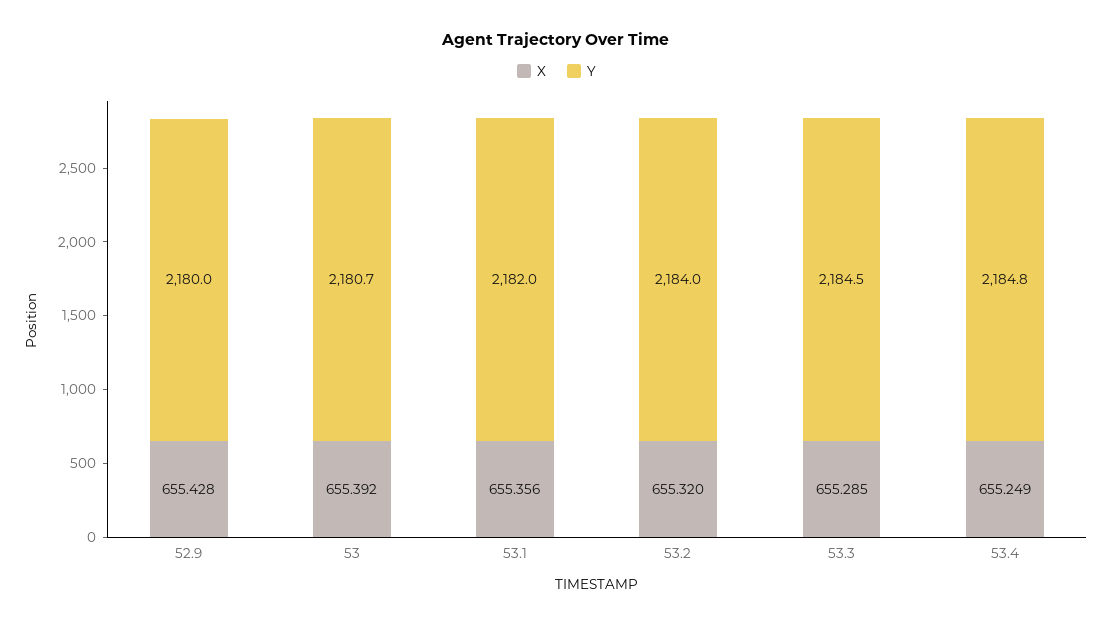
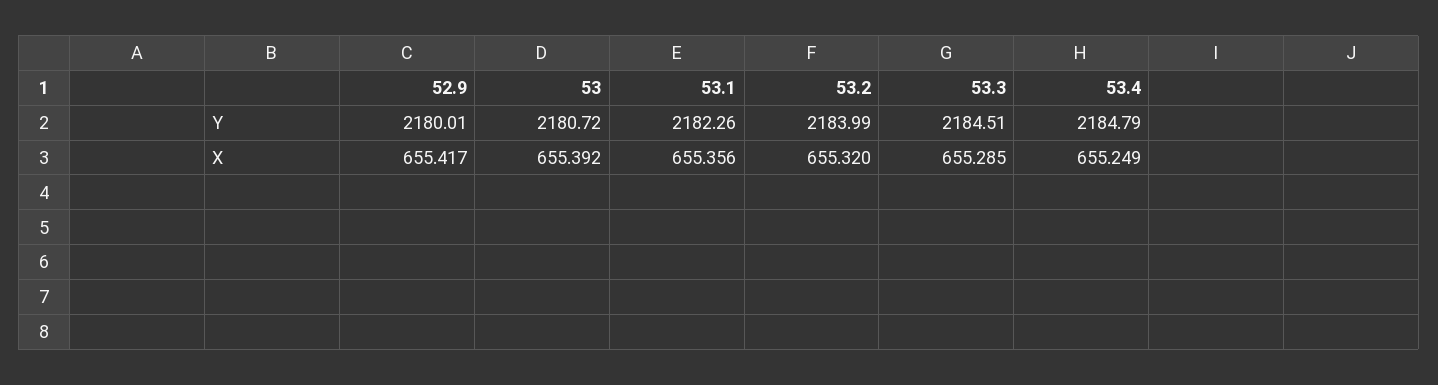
  {
    "X": {
-     "52.9": 655.428,
+     "52.9": 655.417,
      "53": 655.392,
      "53.1": 655.356,
      "53.2": 655.32,
      "53.3": 655.285,
      "53.4": 655.249
    },
    "Y": {
      "52.9": 2180.01,
      "53": 2180.72,
-     "53.1": 2182,
+     "53.1": 2182.26,
      "53.2": 2183.99,
      "53.3": 2184.51,
      "53.4": 2184.79
    }
  }

